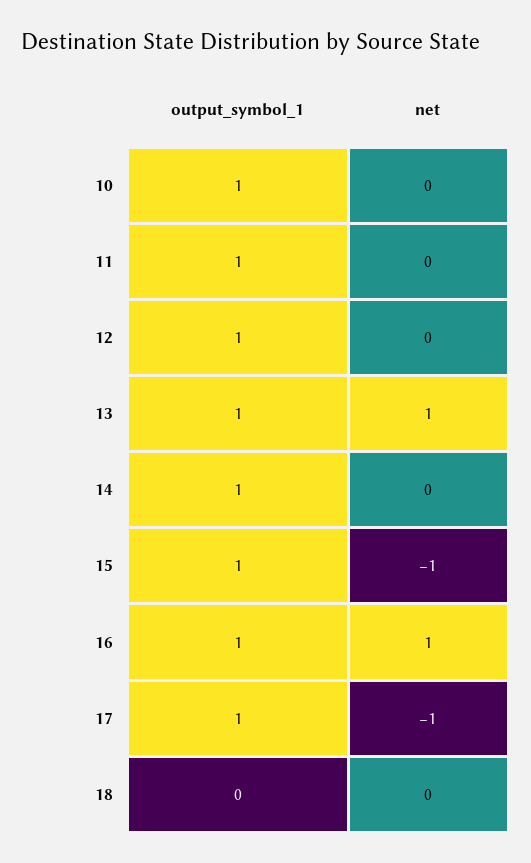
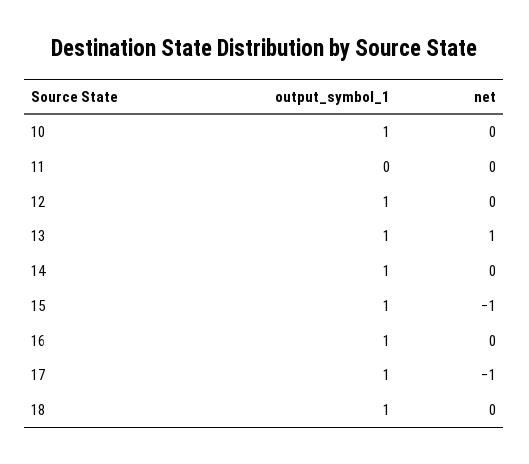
  {
    "output_symbol_1": {
      "10": 1,
-     "11": 1,
+     "11": 0,
      "12": 1,
      "13": 1,
      "14": 1,
      "15": 1,
      "16": 1,
      "17": 1,
-     "18": 0
+     "18": 1
    },
    "net": {
      "10": 0,
      "11": 0,
      "12": 0,
      "13": 1,
      "14": 0,
      "15": -1,
-     "16": 1,
+     "16": 0,
      "17": -1,
      "18": 0
    }
  }

